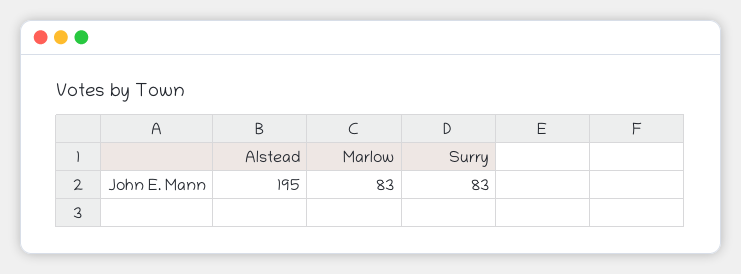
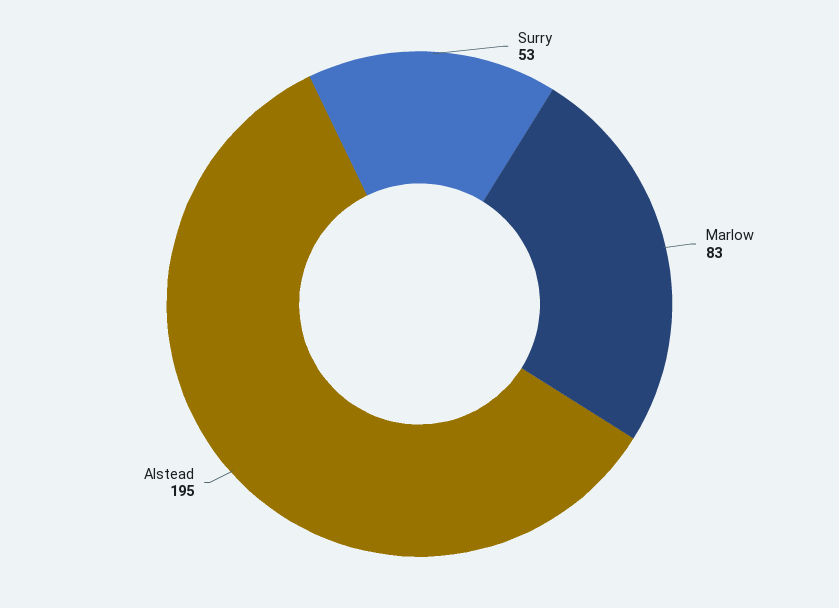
  {
    "Alstead": 195,
    "Marlow": 83,
-   "Surry": 83
+   "Surry": 53
  }

